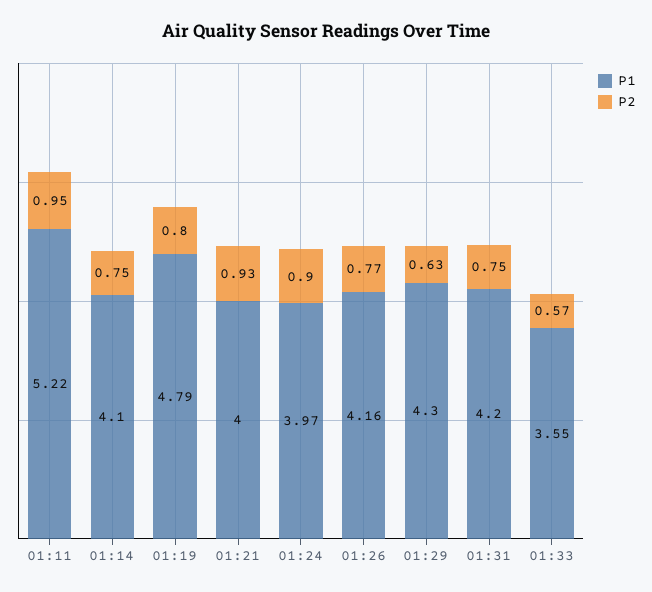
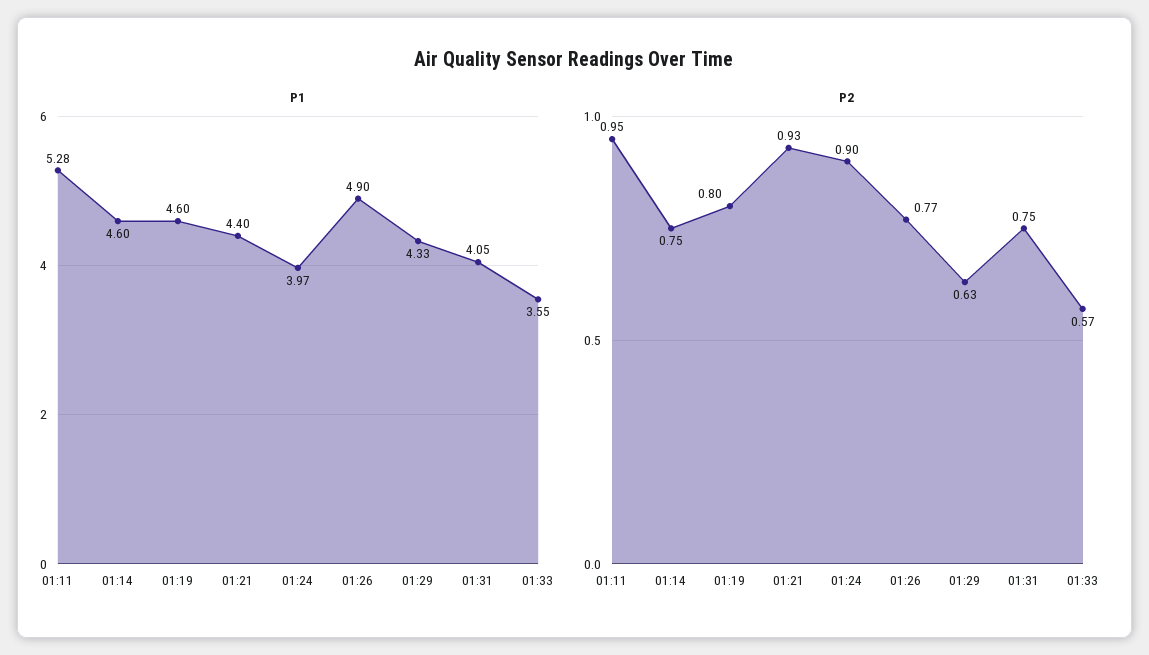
  {
    "P1": {
-     "01:11": 5.22,
+     "01:11": 5.28,
-     "01:14": 4.1,
+     "01:14": 4.6,
-     "01:19": 4.79,
+     "01:19": 4.6,
-     "01:21": 4,
+     "01:21": 4.4,
      "01:24": 3.97,
-     "01:26": 4.16,
+     "01:26": 4.9,
-     "01:29": 4.3,
+     "01:29": 4.33,
-     "01:31": 4.2,
+     "01:31": 4.05,
      "01:33": 3.55
    },
    "P2": {
      "01:11": 0.95,
      "01:14": 0.75,
      "01:19": 0.8,
      "01:21": 0.93,
      "01:24": 0.9,
      "01:26": 0.77,
      "01:29": 0.63,
      "01:31": 0.75,
      "01:33": 0.57
    }
  }

